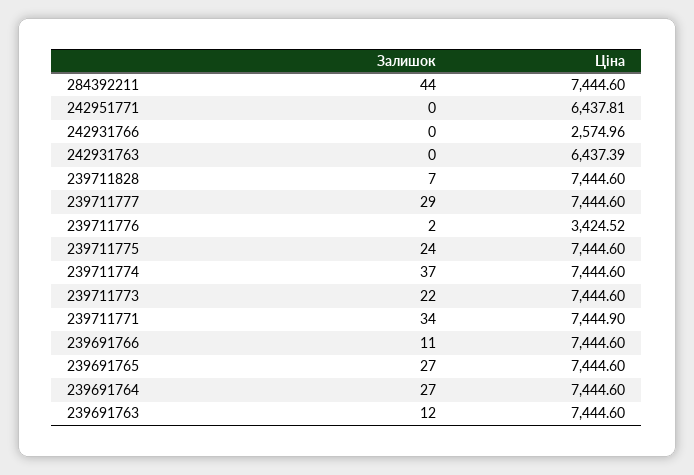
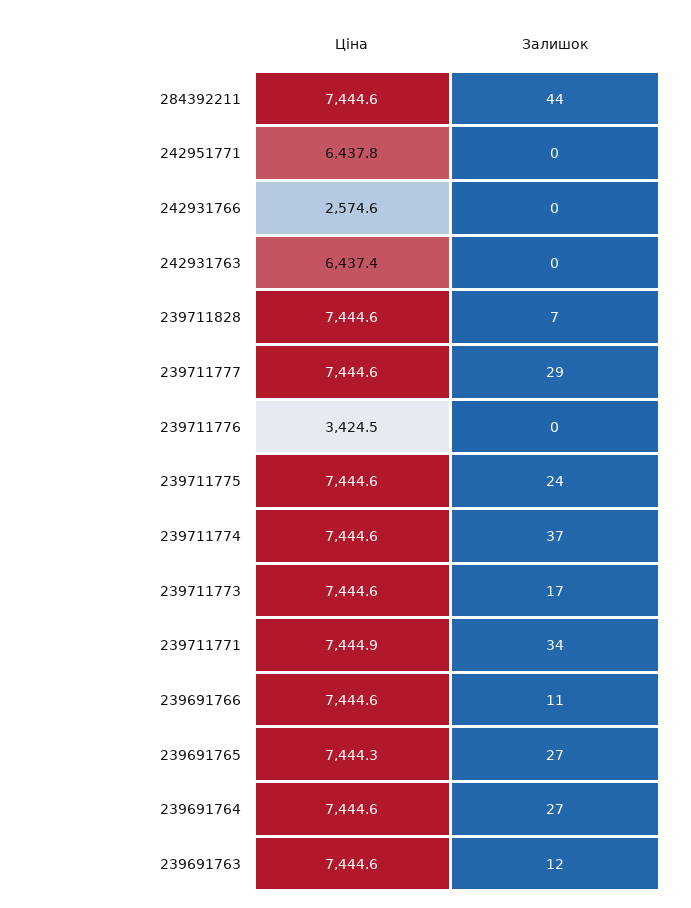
  {
    "Залишок": {
      "284392211": 44,
      "242951771": 0,
      "242931766": 0,
      "242931763": 0,
      "239711828": 7,
      "239711777": 29,
-     "239711776": 2,
+     "239711776": 0,
      "239711775": 24,
      "239711774": 37,
-     "239711773": 22,
+     "239711773": 17,
      "239711771": 34,
      "239691766": 11,
      "239691765": 27,
      "239691764": 27,
      "239691763": 12
    },
    "Ціна": {
      "284392211": 7444.6,
      "242951771": 6437.81,
-     "242931766": 2574.96,
+     "242931766": 2574.6,
      "242931763": 6437.39,
      "239711828": 7444.6,
      "239711777": 7444.6,
      "239711776": 3424.52,
      "239711775": 7444.6,
      "239711774": 7444.6,
      "239711773": 7444.6,
      "239711771": 7444.9,
      "239691766": 7444.6,
-     "239691765": 7444.6,
+     "239691765": 7444.3,
      "239691764": 7444.6,
      "239691763": 7444.6
    }
  }

